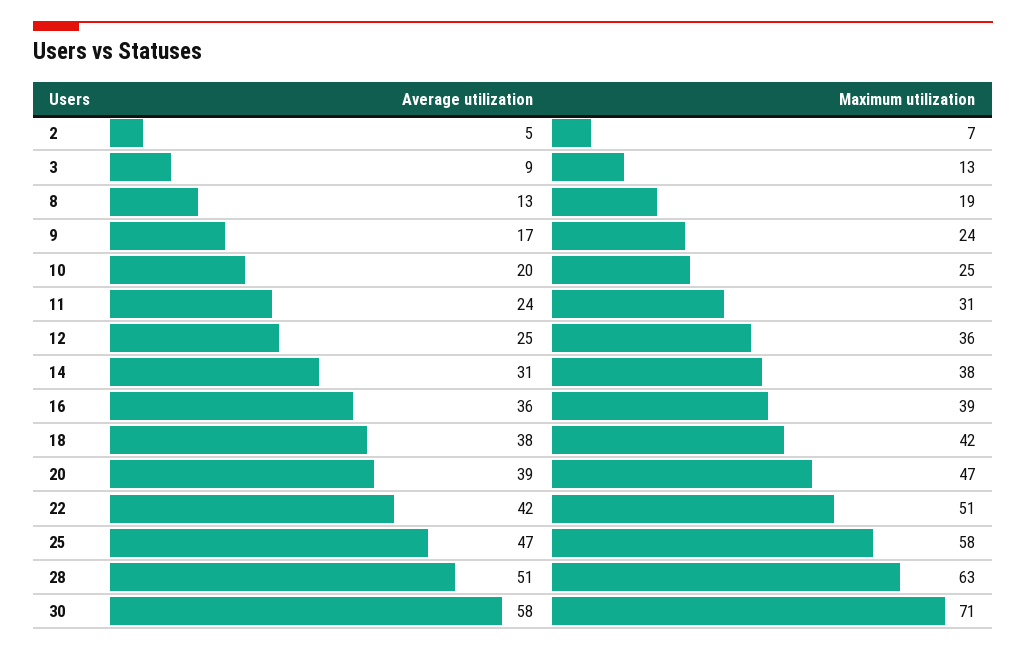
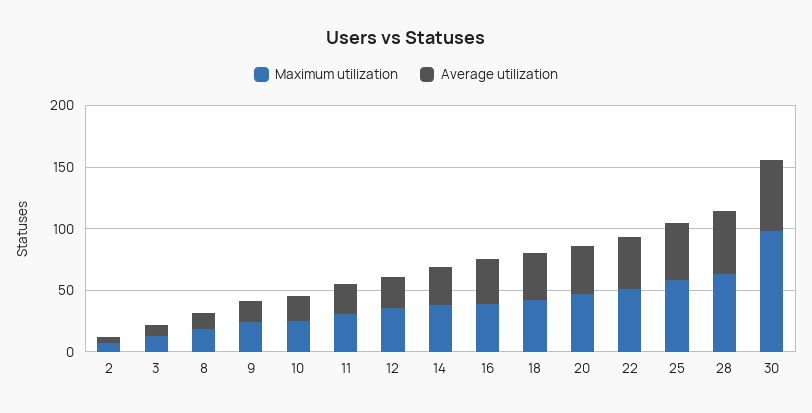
  {
    "Average utilization": {
      "2": 5,
      "3": 9,
      "8": 13,
      "9": 17,
      "10": 20,
      "11": 24,
      "12": 25,
      "14": 31,
      "16": 36,
      "18": 38,
      "20": 39,
      "22": 42,
      "25": 47,
      "28": 51,
      "30": 58
    },
    "Maximum utilization": {
      "2": 7,
      "3": 13,
      "8": 19,
      "9": 24,
      "10": 25,
      "11": 31,
      "12": 36,
      "14": 38,
      "16": 39,
      "18": 42,
      "20": 47,
      "22": 51,
      "25": 58,
      "28": 63,
-     "30": 71
+     "30": 100
    }
  }

